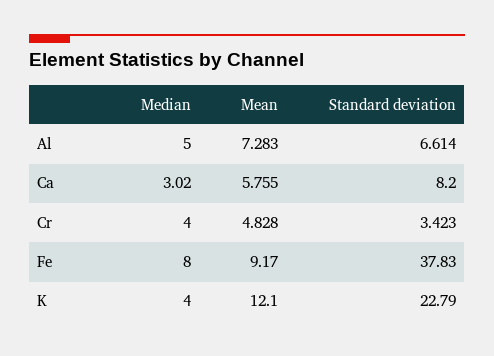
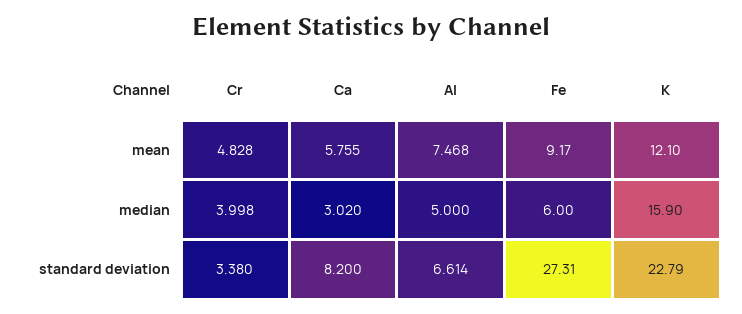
  {
    "Median": {
      "Al": 5,
      "Ca": 3.02,
-     "Cr": 4,
+     "Cr": 3.998,
-     "Fe": 8,
+     "Fe": 6,
-     "K": 4
+     "K": 15.9
    },
    "Mean": {
-     "Al": 7.283,
+     "Al": 7.468,
      "Ca": 5.755,
      "Cr": 4.828,
      "Fe": 9.17,
      "K": 12.1
    },
    "Standard deviation": {
      "Al": 6.614,
      "Ca": 8.2,
-     "Cr": 3.423,
+     "Cr": 3.38,
-     "Fe": 37.83,
+     "Fe": 27.31,
      "K": 22.79
    }
  }

